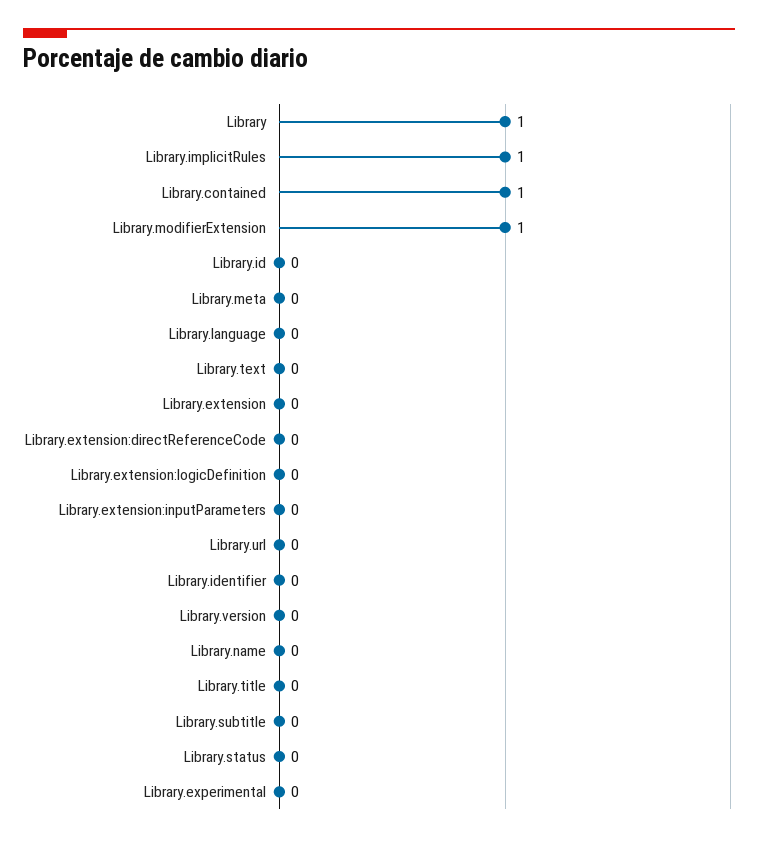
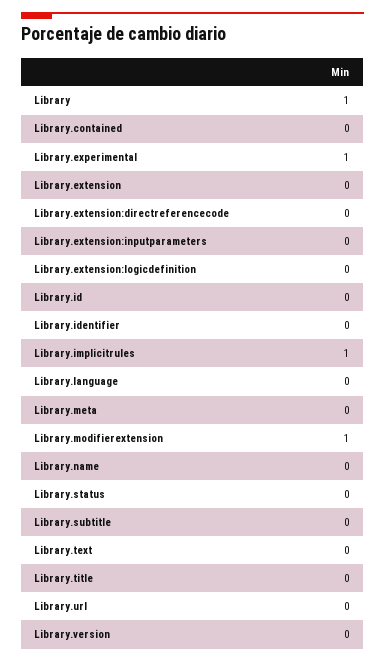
  {
    "Library": 1,
    "Library.implicitRules": 1,
-   "Library.contained": 1,
+   "Library.contained": 0,
    "Library.modifierExtension": 1,
    "Library.id": 0,
    "Library.meta": 0,
    "Library.language": 0,
    "Library.text": 0,
    "Library.extension": 0,
    "Library.extension:directReferenceCode": 0,
    "Library.extension:logicDefinition": 0,
    "Library.extension:inputParameters": 0,
    "Library.url": 0,
    "Library.identifier": 0,
    "Library.version": 0,
    "Library.name": 0,
    "Library.title": 0,
    "Library.subtitle": 0,
    "Library.status": 0,
-   "Library.experimental": 0
+   "Library.experimental": 1
  }

